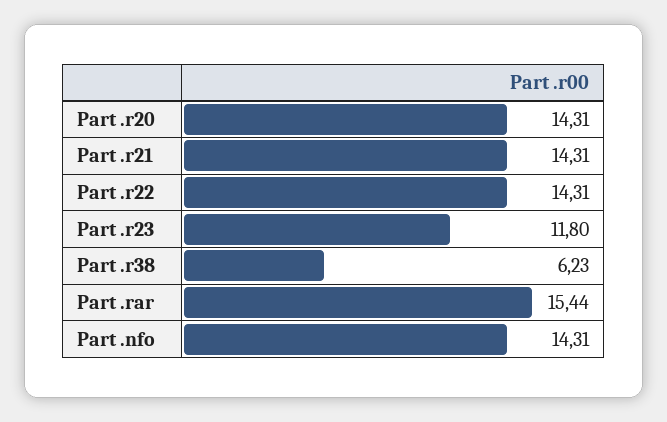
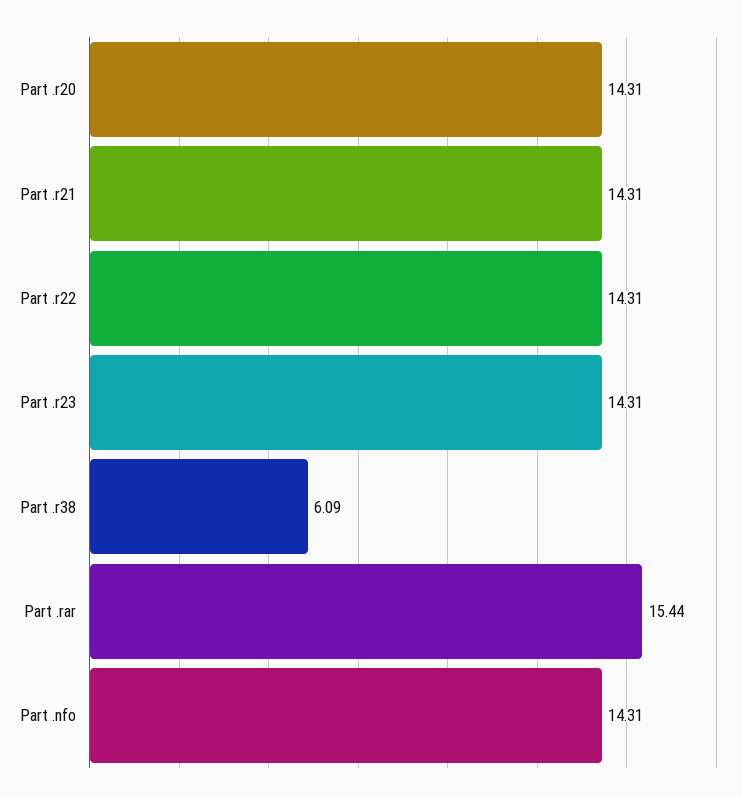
  {
    "Part .r20": 14.31,
    "Part .r21": 14.31,
    "Part .r22": 14.31,
-   "Part .r23": 11.8,
+   "Part .r23": 14.31,
-   "Part .r38": 6.23,
+   "Part .r38": 6.09,
    "Part .rar": 15.44,
    "Part .nfo": 14.31
  }

